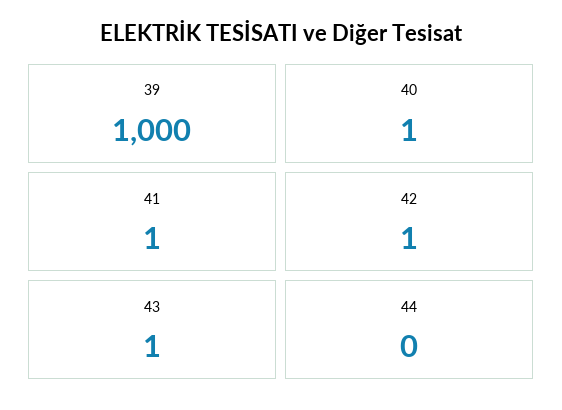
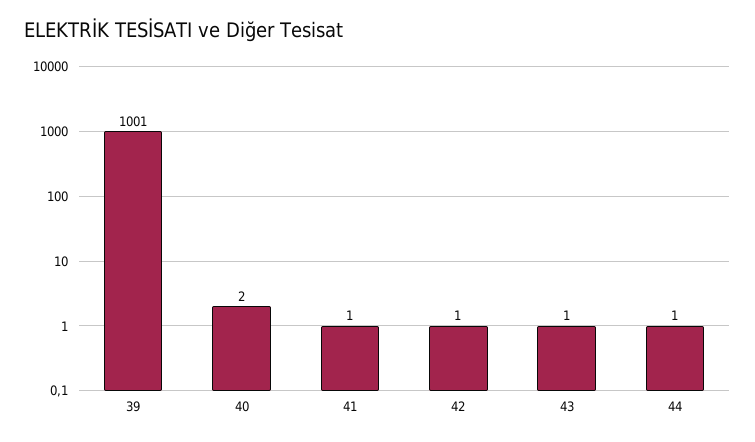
  {
-   "39": 1000,
+   "39": 1001,
-   "40": 1,
+   "40": 2,
    "41": 1,
    "42": 1,
    "43": 1,
-   "44": 0
+   "44": 1
  }

